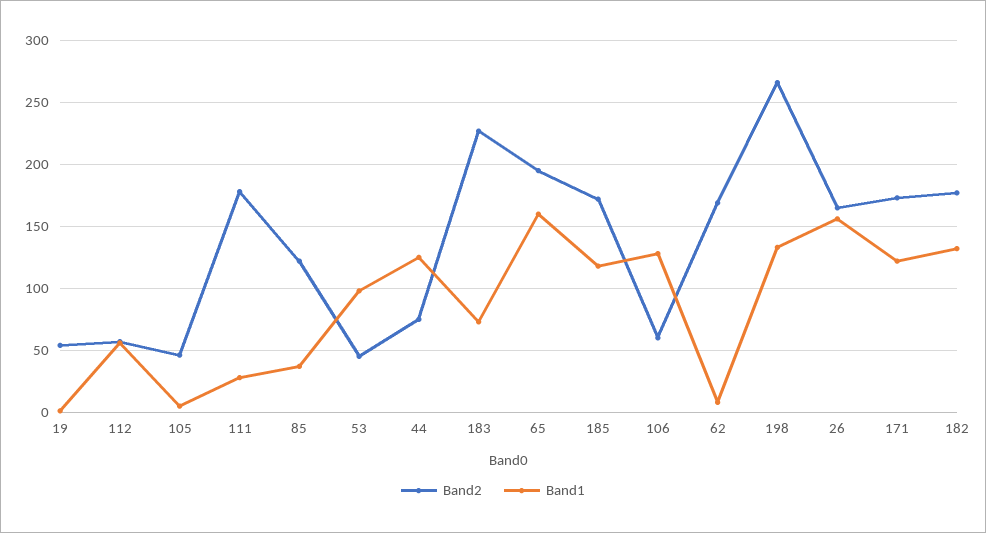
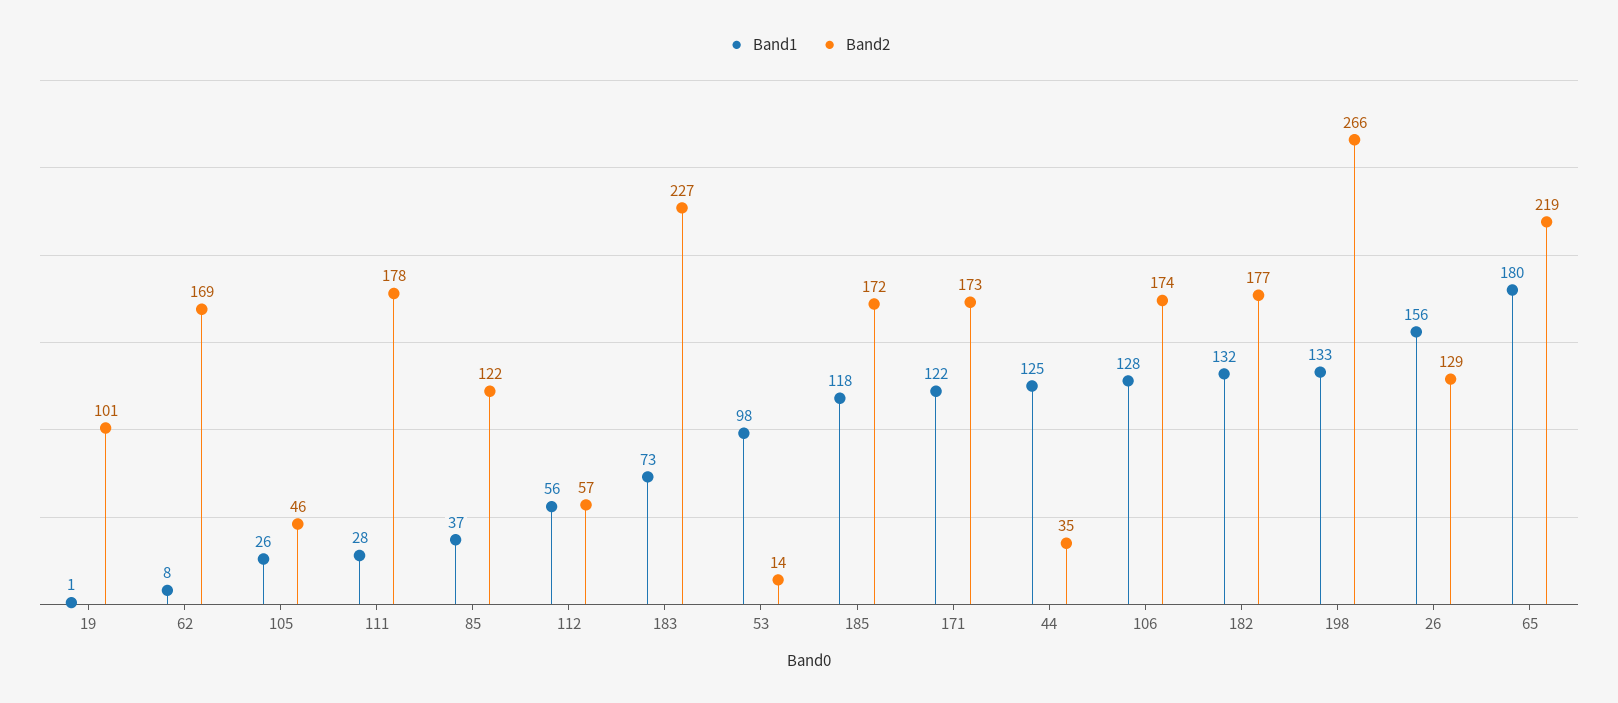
  {
    "Band2": {
-     "19": 55,
+     "19": 101,
      "112": 57,
      "105": 46,
      "111": 178,
      "85": 122,
-     "53": 45,
+     "53": 14,
-     "44": 75,
+     "44": 35,
      "183": 227,
-     "65": 195,
+     "65": 219,
      "185": 172,
-     "106": 60,
+     "106": 174,
      "62": 169,
      "198": 266,
-     "26": 165,
+     "26": 129,
      "171": 173,
      "182": 177
    },
    "Band1": {
      "19": 1,
      "112": 56,
-     "105": 5,
+     "105": 26,
      "111": 28,
      "85": 37,
      "53": 98,
      "44": 125,
      "183": 73,
-     "65": 160,
+     "65": 180,
      "185": 118,
      "106": 128,
      "62": 8,
      "198": 133,
      "26": 156,
      "171": 122,
      "182": 132
    }
  }

